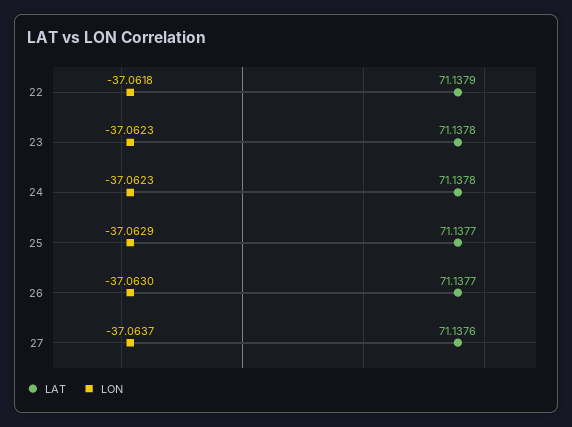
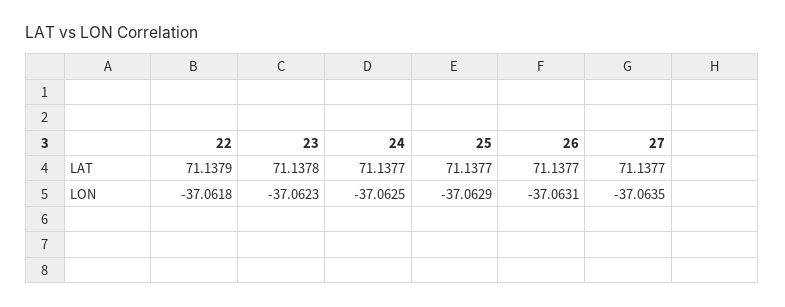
  {
    "LAT": {
      "22": 71.1379,
      "23": 71.1378,
-     "24": 71.1378,
+     "24": 71.1377,
      "25": 71.1377,
      "26": 71.1377,
-     "27": 71.1376
+     "27": 71.1377
    },
    "LON": {
      "22": -37.0618,
      "23": -37.0623,
-     "24": -37.0623,
+     "24": -37.0625,
      "25": -37.0629,
-     "26": -37.063,
+     "26": -37.0631,
-     "27": -37.0637
+     "27": -37.0635
    }
  }

